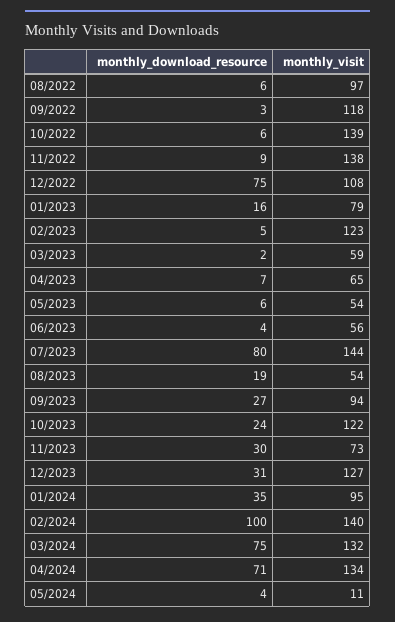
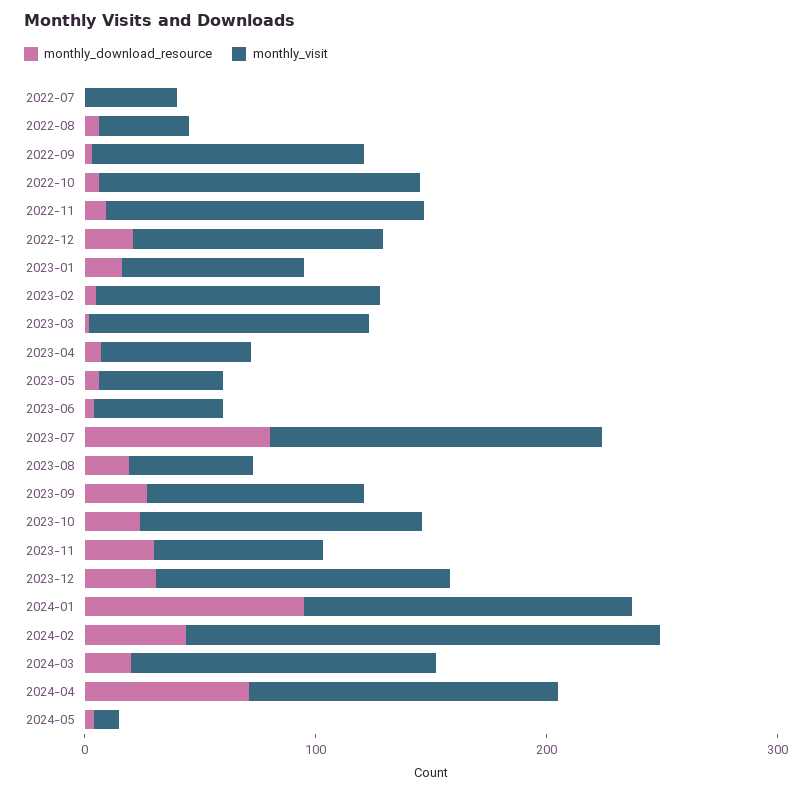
  {
    "monthly_download_resource": {
      "08/2022": 6,
      "09/2022": 3,
      "10/2022": 6,
      "11/2022": 9,
-     "12/2022": 75,
+     "12/2022": 20,
      "01/2023": 16,
      "02/2023": 5,
      "03/2023": 2,
      "04/2023": 7,
      "05/2023": 6,
      "06/2023": 4,
      "07/2023": 80,
      "08/2023": 19,
      "09/2023": 27,
      "10/2023": 24,
      "11/2023": 30,
      "12/2023": 31,
-     "01/2024": 35,
+     "01/2024": 100,
-     "02/2024": 100,
+     "02/2024": 40,
-     "03/2024": 75,
+     "03/2024": 20,
      "04/2024": 71,
-     "05/2024": 4
+     "05/2024": 4,
+     "2022-07": 0
    },
    "monthly_visit": {
-     "08/2022": 97,
+     "08/2022": 40,
      "09/2022": 118,
      "10/2022": 139,
      "11/2022": 138,
      "12/2022": 108,
      "01/2023": 79,
      "02/2023": 123,
-     "03/2023": 59,
+     "03/2023": 120,
      "04/2023": 65,
      "05/2023": 54,
      "06/2023": 56,
      "07/2023": 144,
      "08/2023": 54,
      "09/2023": 94,
      "10/2023": 122,
      "11/2023": 73,
      "12/2023": 127,
-     "01/2024": 95,
+     "01/2024": 140,
-     "02/2024": 140,
+     "02/2024": 200,
      "03/2024": 132,
      "04/2024": 134,
-     "05/2024": 11
+     "05/2024": 11,
+     "2022-07": 40
    }
  }

